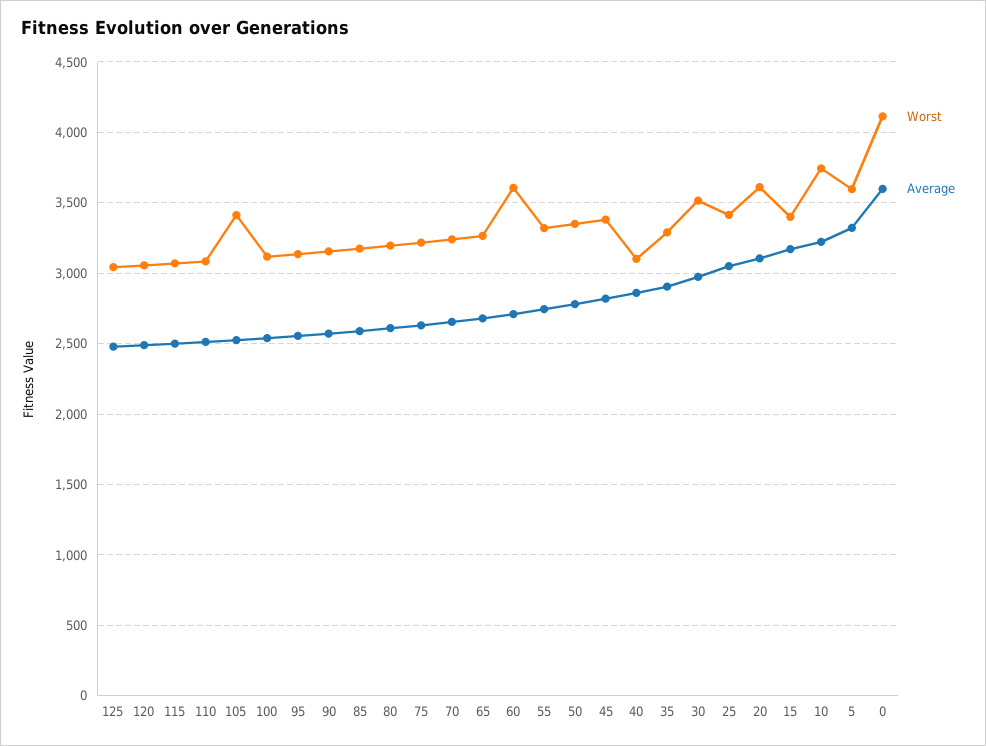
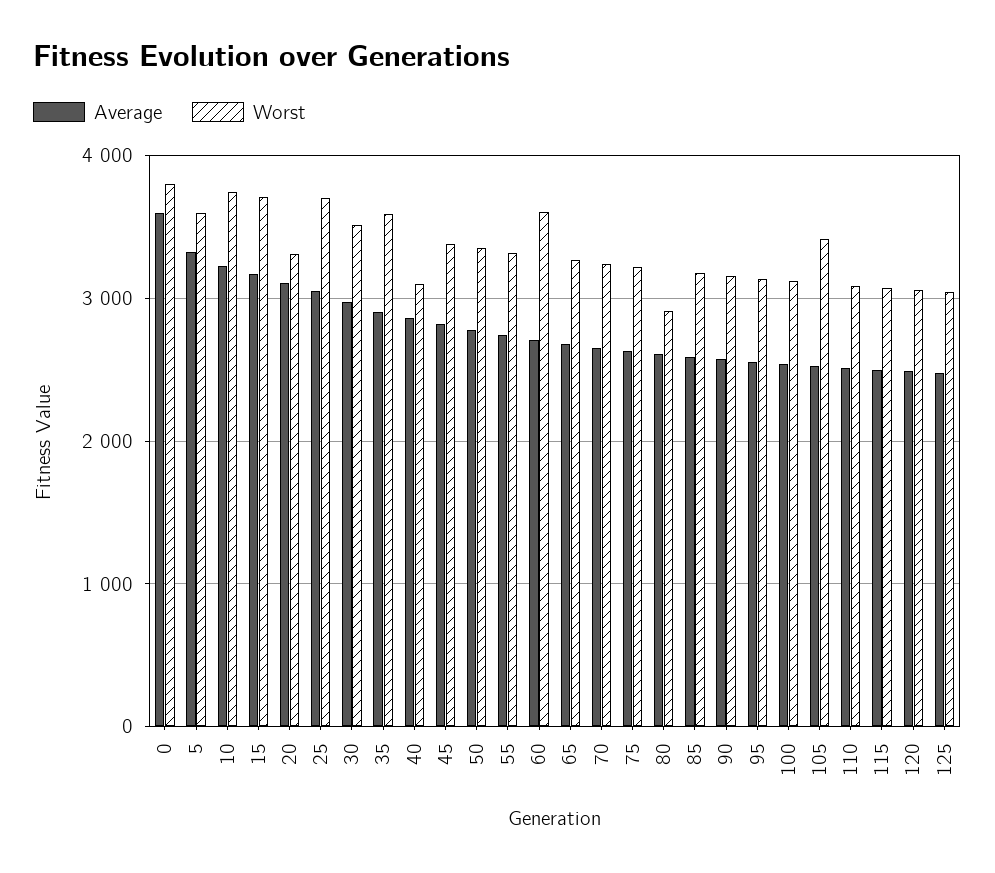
  {
    "Worst": {
      "125": 3050,
      "120": 3050,
      "115": 3050,
      "110": 3100,
      "105": 3400,
      "100": 3100,
      "95": 3150,
      "90": 3150,
      "85": 3200,
-     "80": 3200,
+     "80": 2900,
      "75": 3200,
      "70": 3250,
      "65": 3250,
      "60": 3600,
      "55": 3300,
      "50": 3350,
      "45": 3400,
      "40": 3100,
-     "35": 3300,
+     "35": 3600,
      "30": 3500,
-     "25": 3400,
+     "25": 3700,
-     "20": 3600,
+     "20": 3300,
-     "15": 3400,
+     "15": 3700,
      "10": 3750,
      "5": 3600,
-     "0": 4100
+     "0": 3800
    },
    "Average": {
      "125": 2500,
      "120": 2500,
      "115": 2500,
      "110": 2500,
      "105": 2550,
      "100": 2550,
      "95": 2550,
      "90": 2550,
      "85": 2600,
      "80": 2600,
      "75": 2650,
      "70": 2650,
      "65": 2700,
      "60": 2700,
      "55": 2750,
      "50": 2800,
      "45": 2800,
      "40": 2850,
      "35": 2900,
      "30": 2950,
      "25": 3050,
      "20": 3100,
      "15": 3150,
      "10": 3200,
      "5": 3300,
      "0": 3600
    }
  }

